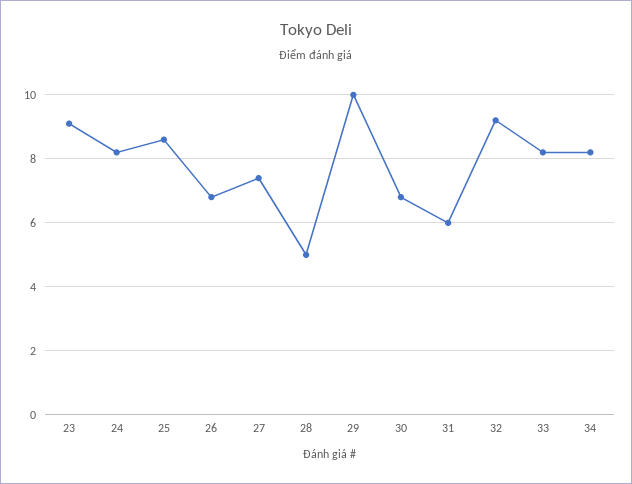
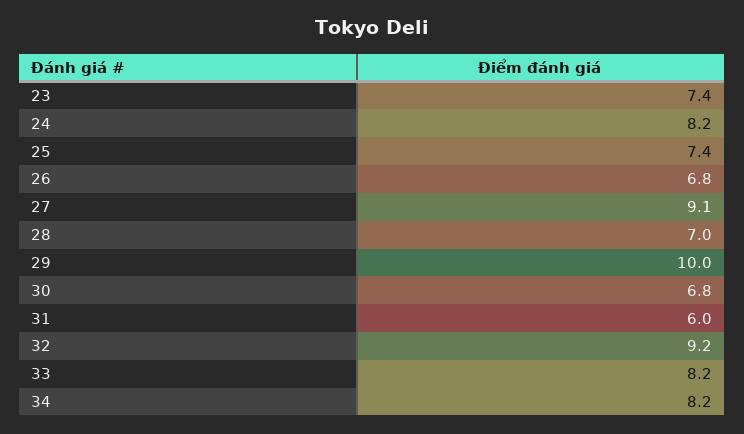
  {
-   "23": 9,
+   "23": 7.4,
    "24": 8.2,
-   "25": 8.5,
+   "25": 7.4,
    "26": 6.8,
-   "27": 7.5,
+   "27": 9.1,
-   "28": 5,
+   "28": 7,
    "29": 10,
    "30": 6.8,
    "31": 6,
    "32": 9.2,
    "33": 8.2,
    "34": 8.2
  }

